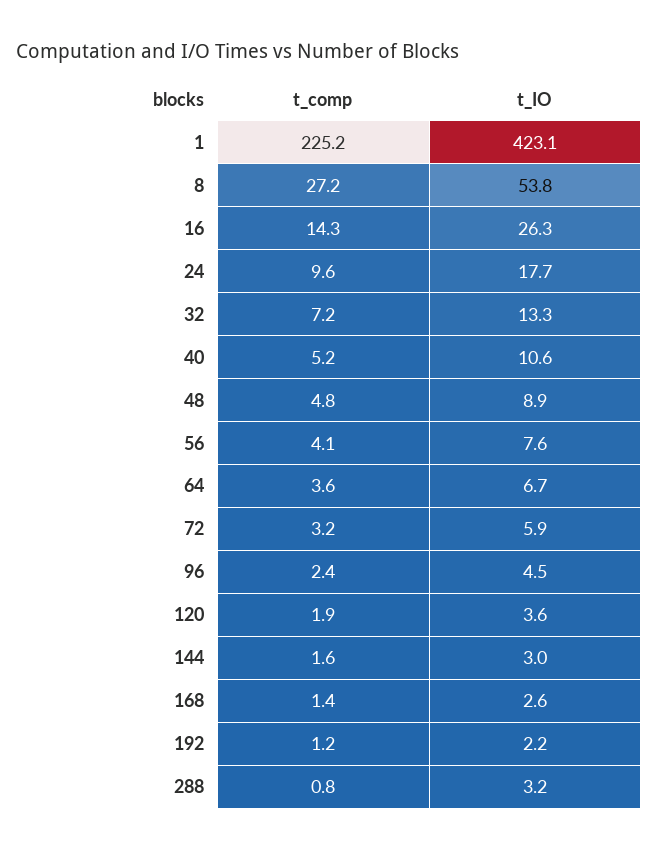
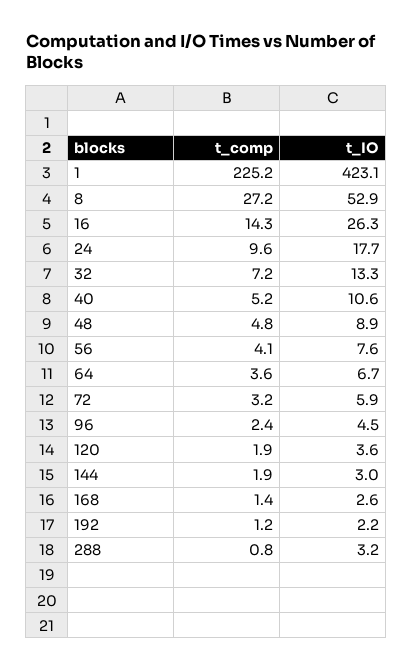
  {
    "t_comp": {
      "1": 225.2,
      "8": 27.2,
      "16": 14.3,
      "24": 9.6,
      "32": 7.2,
      "40": 5.2,
      "48": 4.8,
      "56": 4.1,
      "64": 3.6,
      "72": 3.2,
      "96": 2.4,
      "120": 1.9,
-     "144": 1.6,
+     "144": 1.9,
      "168": 1.4,
      "192": 1.2,
      "288": 0.8
    },
    "t_IO": {
      "1": 423.1,
-     "8": 53.8,
+     "8": 52.9,
      "16": 26.3,
      "24": 17.7,
      "32": 13.3,
      "40": 10.6,
      "48": 8.9,
      "56": 7.6,
      "64": 6.7,
      "72": 5.9,
      "96": 4.5,
      "120": 3.6,
      "144": 3,
      "168": 2.6,
      "192": 2.2,
      "288": 3.2
    }
  }

